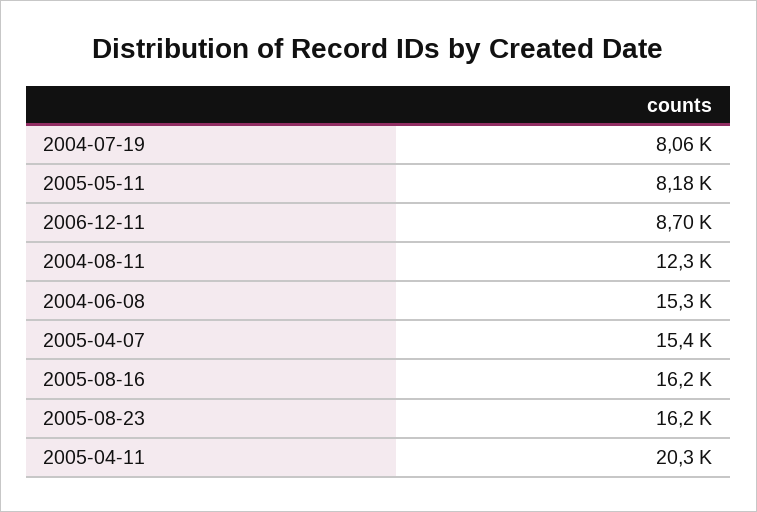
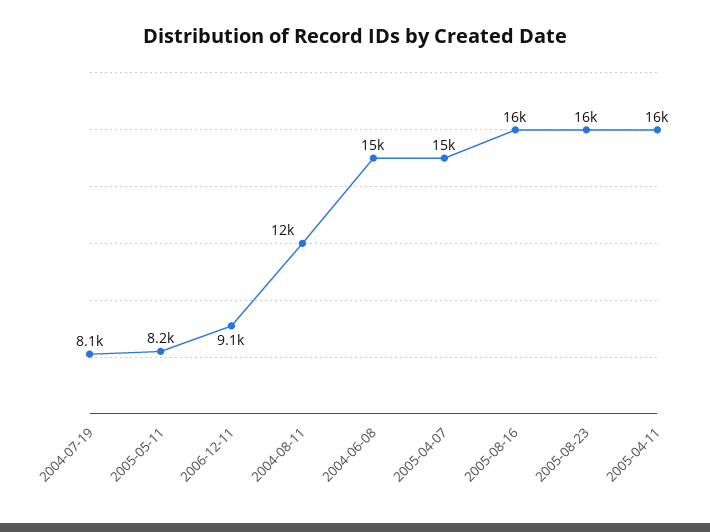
  {
    "2004-07-19": 8060,
    "2005-05-11": 8180,
-   "2006-12-11": 8700,
+   "2006-12-11": 9100,
    "2004-08-11": 12300,
    "2004-06-08": 15300,
    "2005-04-07": 15400,
    "2005-08-16": 16200,
    "2005-08-23": 16200,
-   "2005-04-11": 20300
+   "2005-04-11": 16000
  }

